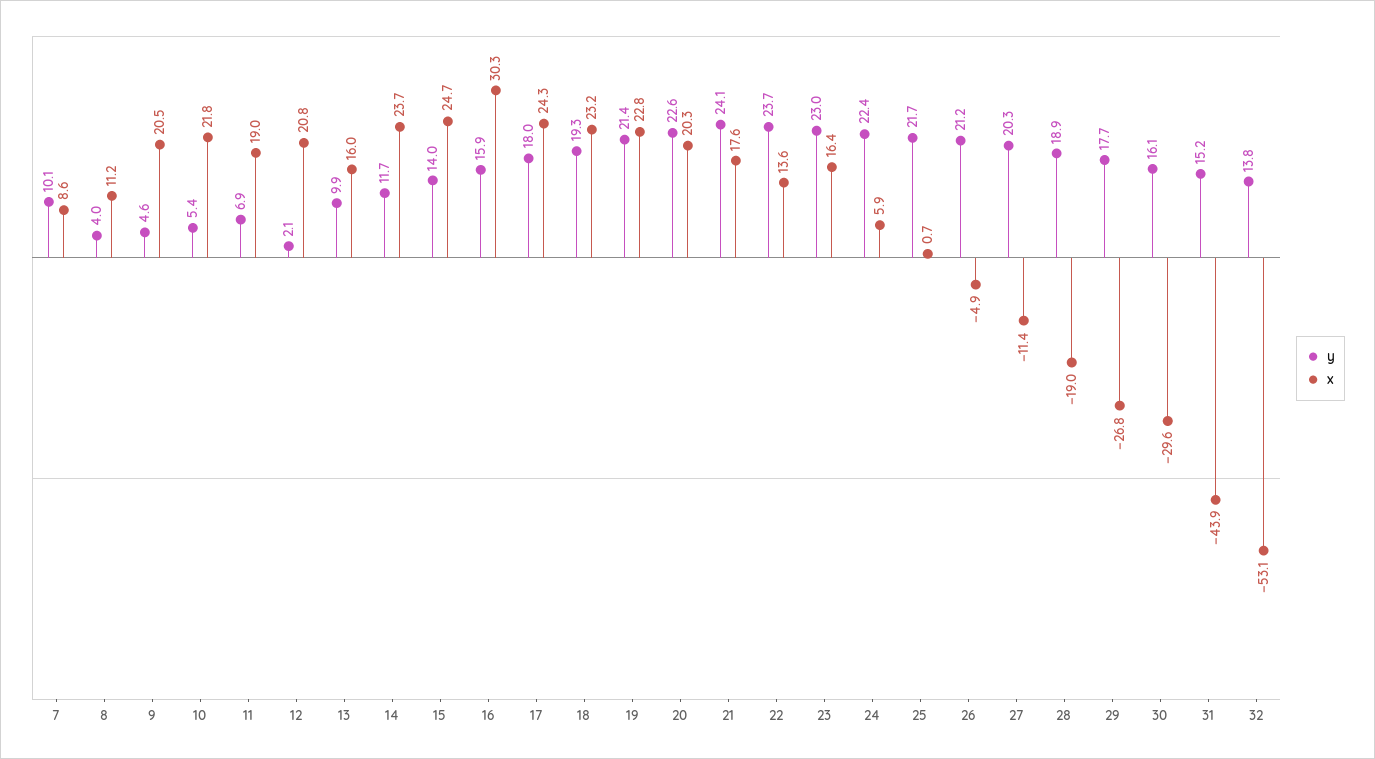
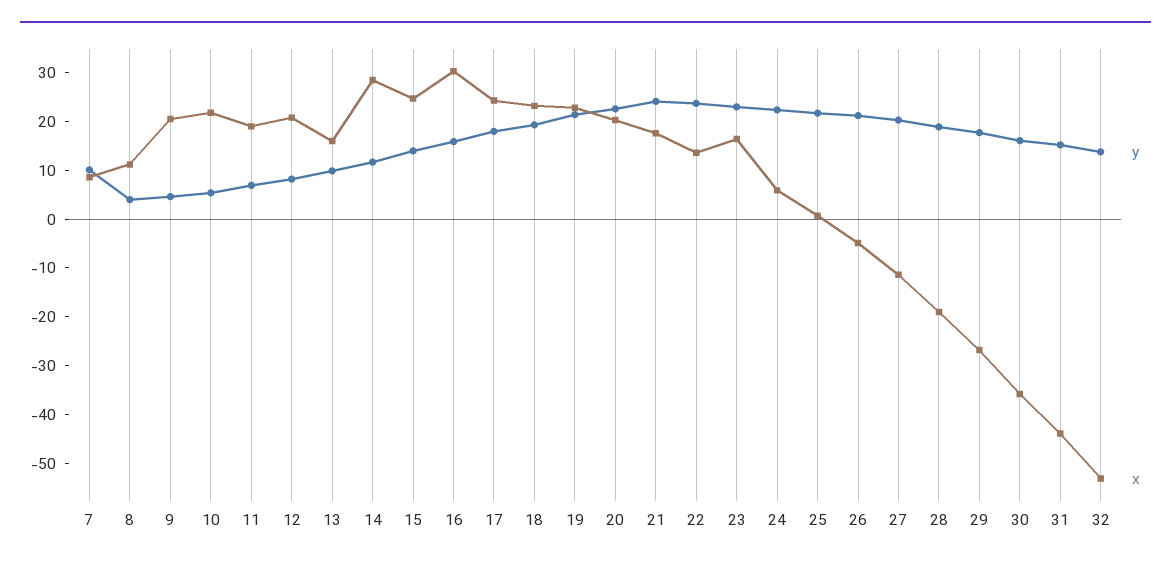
  {
    "y": {
      "7": 10.1,
      "8": 4,
      "9": 4.6,
      "10": 5.4,
      "11": 6.9,
-     "12": 2.1,
+     "12": 8,
      "13": 9.9,
      "14": 11.7,
      "15": 14,
      "16": 15.9,
      "17": 18,
      "18": 19.3,
      "19": 21.4,
      "20": 22.6,
      "21": 24.1,
      "22": 23.7,
      "23": 23,
      "24": 22.4,
      "25": 21.7,
      "26": 21.2,
      "27": 20.3,
      "28": 18.9,
      "29": 17.7,
      "30": 16.1,
      "31": 15.2,
      "32": 13.8
    },
    "x": {
      "7": 8.6,
      "8": 11.2,
      "9": 20.5,
      "10": 21.8,
      "11": 19,
      "12": 20.8,
      "13": 16,
-     "14": 23.7,
+     "14": 28,
      "15": 24.7,
      "16": 30.3,
      "17": 24.3,
      "18": 23.2,
      "19": 22.8,
      "20": 20.3,
      "21": 17.6,
      "22": 13.6,
      "23": 16.4,
      "24": 5.9,
      "25": 0.7,
      "26": -4.9,
      "27": -11.4,
      "28": -19,
      "29": -26.8,
-     "30": -29.6,
+     "30": -36,
      "31": -43.9,
      "32": -53.1
    }
  }

